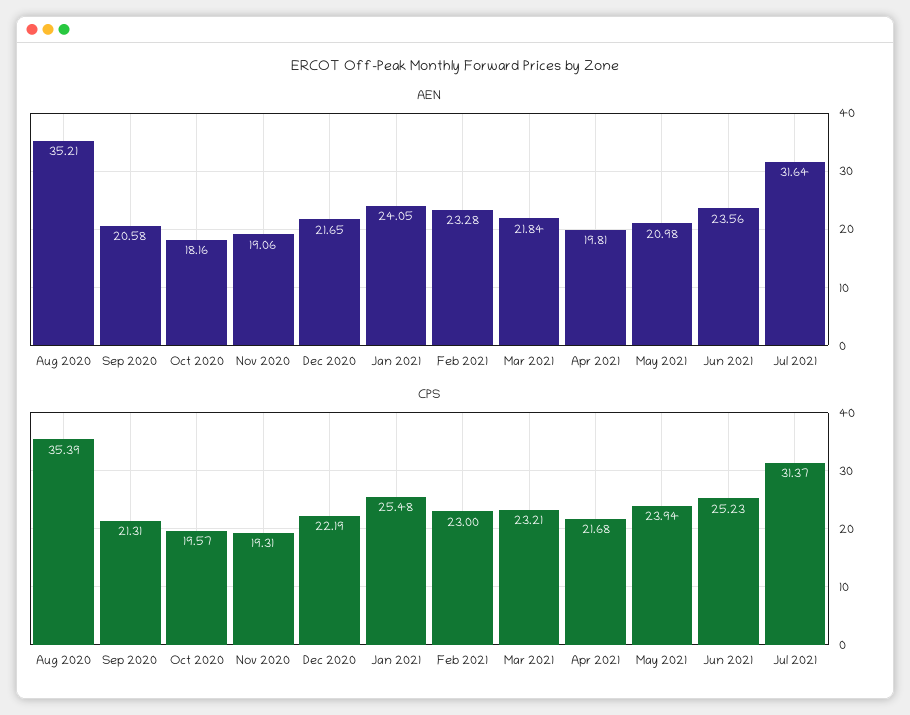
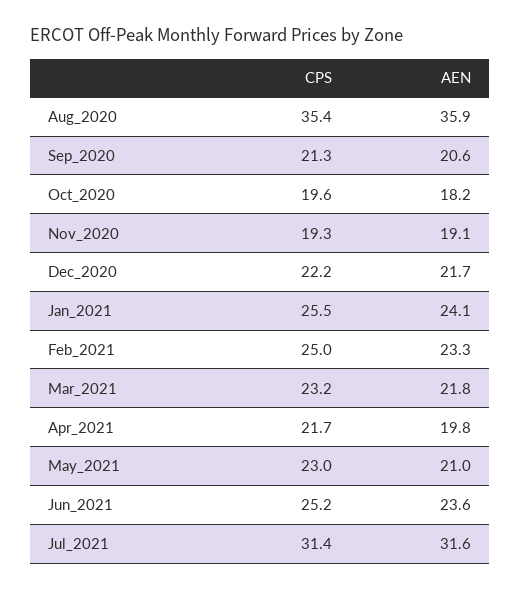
  {
    "AEN": {
-     "Aug 2020": 35.21,
+     "Aug 2020": 35.9,
      "Sep 2020": 20.58,
      "Oct 2020": 18.16,
      "Nov 2020": 19.06,
      "Dec 2020": 21.65,
      "Jan 2021": 24.05,
      "Feb 2021": 23.28,
      "Mar 2021": 21.84,
      "Apr 2021": 19.81,
      "May 2021": 20.98,
      "Jun 2021": 23.56,
      "Jul 2021": 31.64
    },
    "CPS": {
      "Aug 2020": 35.39,
      "Sep 2020": 21.31,
      "Oct 2020": 19.57,
      "Nov 2020": 19.31,
      "Dec 2020": 22.19,
      "Jan 2021": 25.48,
-     "Feb 2021": 23,
+     "Feb 2021": 25,
      "Mar 2021": 23.21,
      "Apr 2021": 21.68,
-     "May 2021": 23.94,
+     "May 2021": 23,
      "Jun 2021": 25.23,
      "Jul 2021": 31.37
    }
  }

